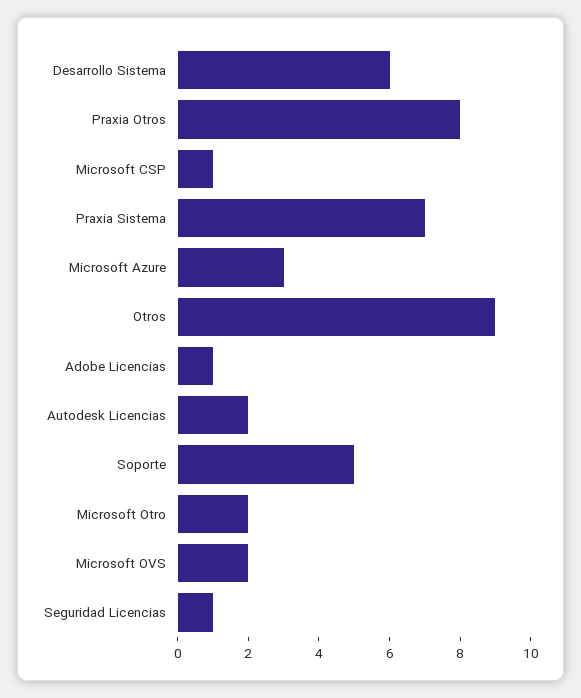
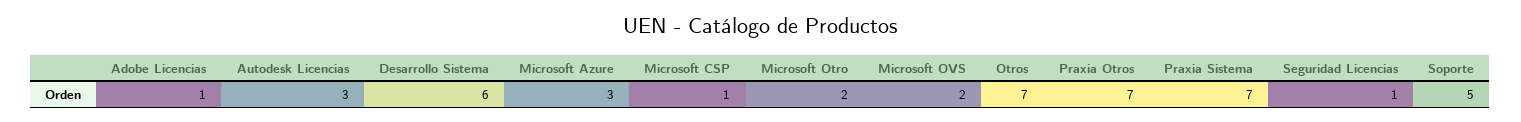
  {
    "Desarrollo Sistema": 6,
-   "Praxia Otros": 8,
+   "Praxia Otros": 7,
    "Microsoft CSP": 1,
    "Praxia Sistema": 7,
    "Microsoft Azure": 3,
-   "Otros": 9,
+   "Otros": 7,
    "Adobe Licencias": 1,
-   "Autodesk Licencias": 2,
+   "Autodesk Licencias": 3,
    "Soporte": 5,
    "Microsoft Otro": 2,
    "Microsoft OVS": 2,
    "Seguridad Licencias": 1
  }

